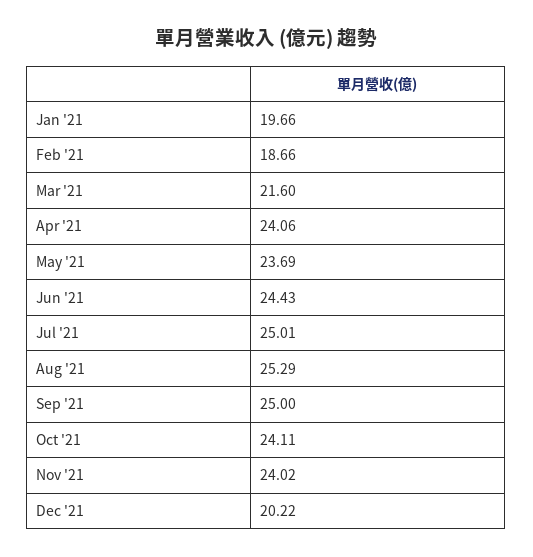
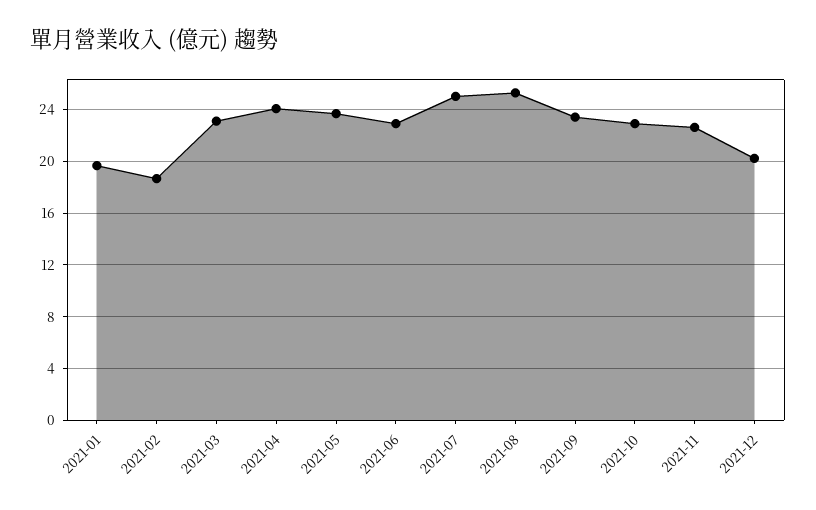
  {
    "Jan '21": 19.66,
    "Feb '21": 18.66,
-   "Mar '21": 21.6,
+   "Mar '21": 23,
    "Apr '21": 24.06,
    "May '21": 23.69,
-   "Jun '21": 24.43,
+   "Jun '21": 23,
    "Jul '21": 25.01,
    "Aug '21": 25.29,
-   "Sep '21": 25,
+   "Sep '21": 23.5,
-   "Oct '21": 24.11,
+   "Oct '21": 23,
-   "Nov '21": 24.02,
+   "Nov '21": 22.5,
    "Dec '21": 20.22
  }

